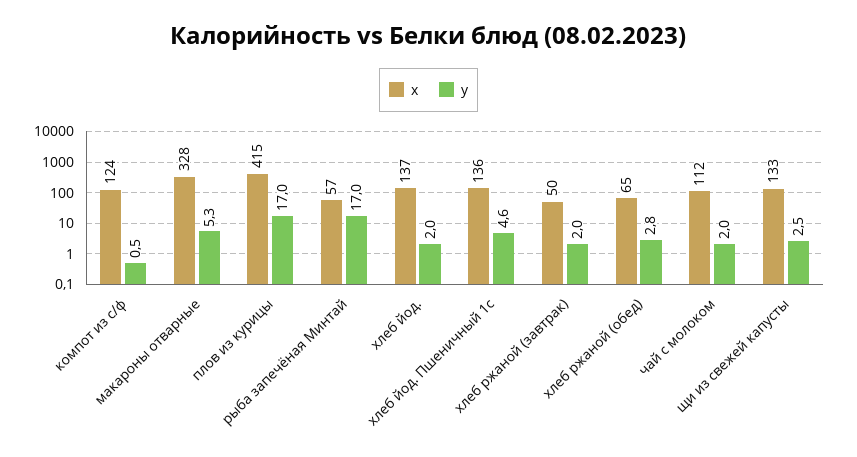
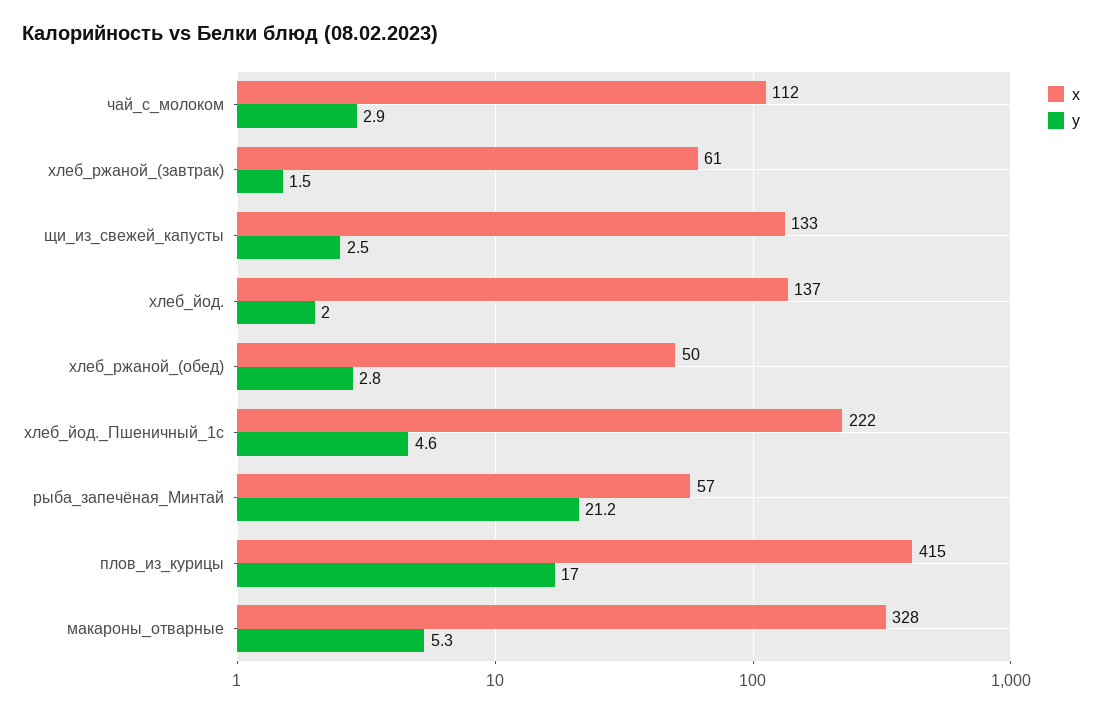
  {
    "x": {
-     "компот из с/ф": 124,
      "макароны отварные": 328,
      "плов из курицы": 415,
      "рыба запечёная Минтай": 57,
      "хлеб йод.": 137,
-     "хлеб йод. Пшеничный 1с": 136,
+     "хлеб йод. Пшеничный 1с": 222,
-     "хлеб ржаной (завтрак)": 50,
+     "хлеб ржаной (завтрак)": 61,
-     "хлеб ржаной (обед)": 65,
+     "хлеб ржаной (обед)": 50,
      "чай с молоком": 112,
      "щи из свежей капусты": 133
    },
    "y": {
-     "компот из с/ф": 0.5,
      "макароны отварные": 5.3,
      "плов из курицы": 17,
-     "рыба запечёная Минтай": 17,
+     "рыба запечёная Минтай": 21.2,
      "хлеб йод.": 2,
      "хлеб йод. Пшеничный 1с": 4.6,
-     "хлеб ржаной (завтрак)": 2,
+     "хлеб ржаной (завтрак)": 1.5,
      "хлеб ржаной (обед)": 2.8,
-     "чай с молоком": 2,
+     "чай с молоком": 2.9,
      "щи из свежей капусты": 2.5
    }
  }

